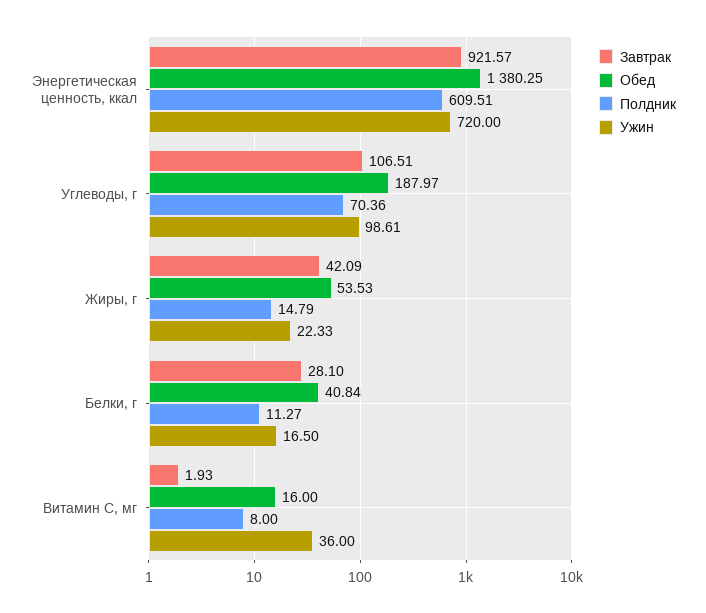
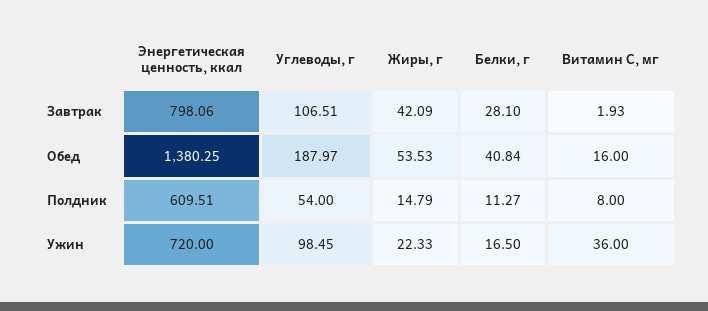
  {
    "Завтрак": {
-     "Энергетическая ценность, ккал": 921.57,
+     "Энергетическая ценность, ккал": 798.06,
      "Углеводы, г": 106.51,
      "Жиры, г": 42.09,
      "Белки, г": 28.1,
      "Витамин С, мг": 1.93
    },
    "Обед": {
      "Энергетическая ценность, ккал": 1380.25,
      "Углеводы, г": 187.97,
      "Жиры, г": 53.53,
      "Белки, г": 40.84,
      "Витамин С, мг": 16
    },
    "Полдник": {
      "Энергетическая ценность, ккал": 609.51,
-     "Углеводы, г": 70.36,
+     "Углеводы, г": 54,
      "Жиры, г": 14.79,
      "Белки, г": 11.27,
      "Витамин С, мг": 8
    },
    "Ужин": {
      "Энергетическая ценность, ккал": 720,
-     "Углеводы, г": 98.61,
+     "Углеводы, г": 98.45,
      "Жиры, г": 22.33,
      "Белки, г": 16.5,
      "Витамин С, мг": 36
    }
  }

